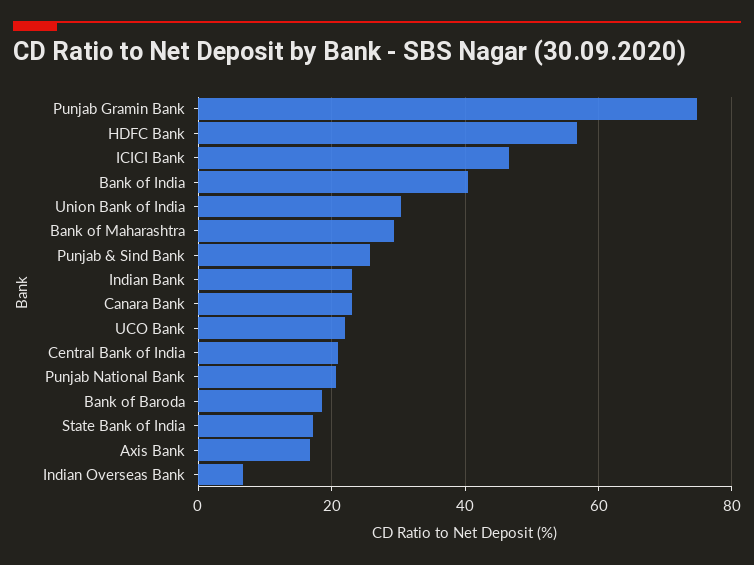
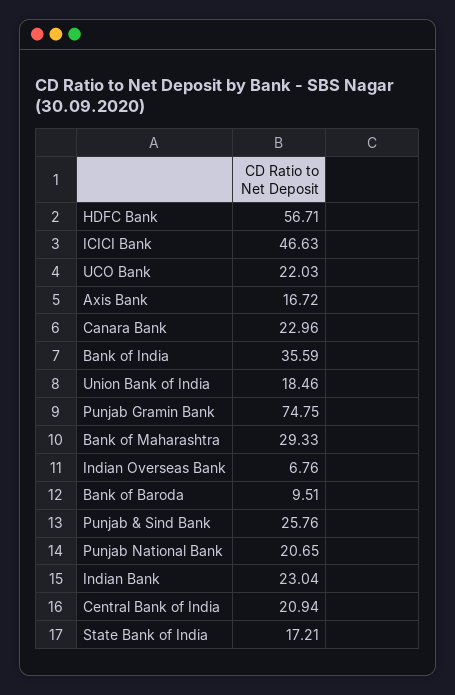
  {
    "Punjab Gramin Bank": 74.75,
    "HDFC Bank": 56.71,
    "ICICI Bank": 46.63,
-   "Bank of India": 40,
+   "Bank of India": 35.59,
-   "Union Bank of India": 30,
+   "Union Bank of India": 18.46,
    "Bank of Maharashtra": 29.33,
    "Punjab & Sind Bank": 25.76,
    "Indian Bank": 23.04,
    "Canara Bank": 22.96,
    "UCO Bank": 22.03,
    "Central Bank of India": 20.94,
    "Punjab National Bank": 20.65,
-   "Bank of Baroda": 18,
+   "Bank of Baroda": 9.51,
    "State Bank of India": 17.21,
    "Axis Bank": 16.72,
    "Indian Overseas Bank": 6.76
  }

